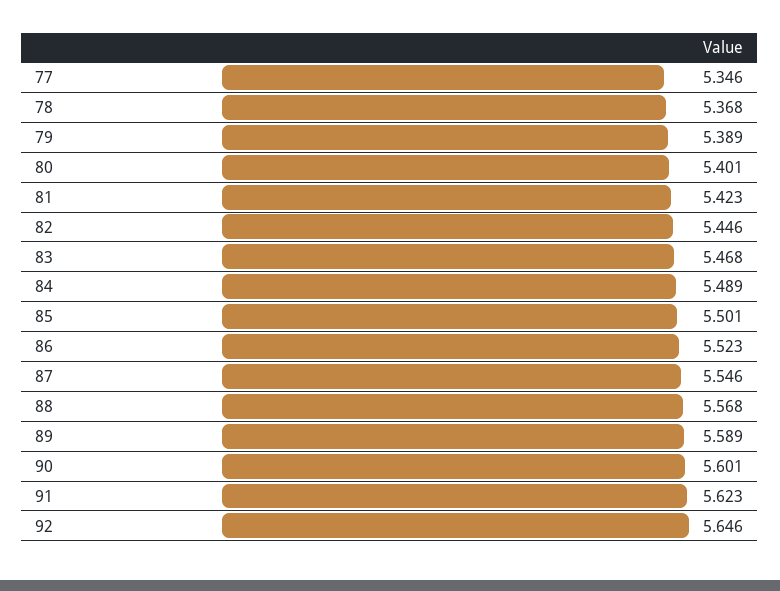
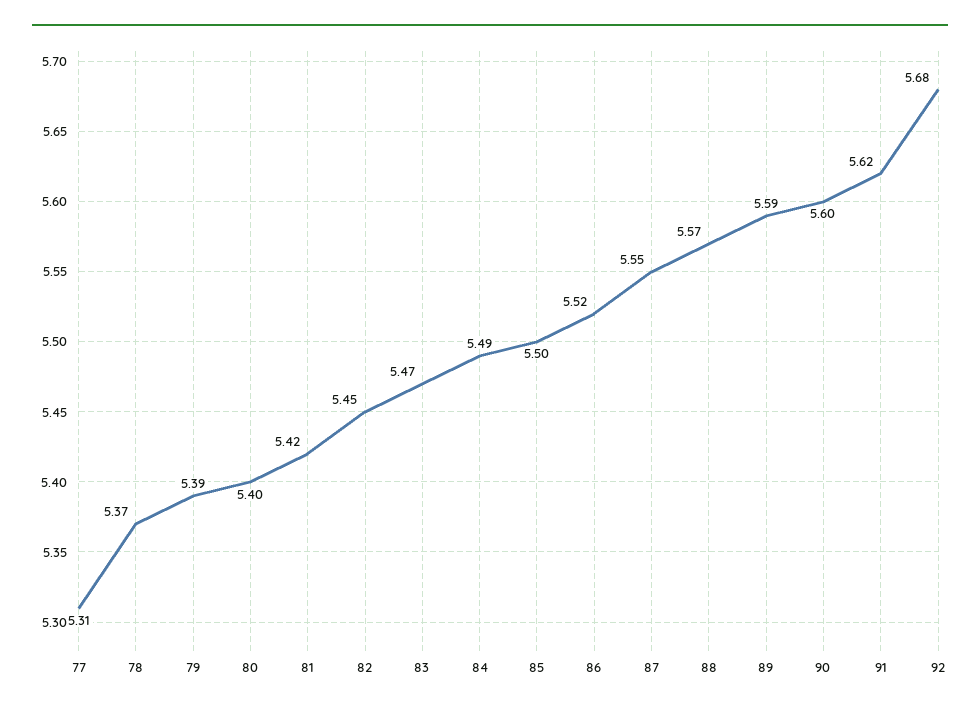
  {
-   "77": 5.346,
+   "77": 5.31,
    "78": 5.368,
    "79": 5.389,
    "80": 5.401,
    "81": 5.423,
    "82": 5.446,
    "83": 5.468,
    "84": 5.489,
    "85": 5.501,
    "86": 5.523,
    "87": 5.546,
    "88": 5.568,
    "89": 5.589,
    "90": 5.601,
    "91": 5.623,
-   "92": 5.646
+   "92": 5.68
  }

